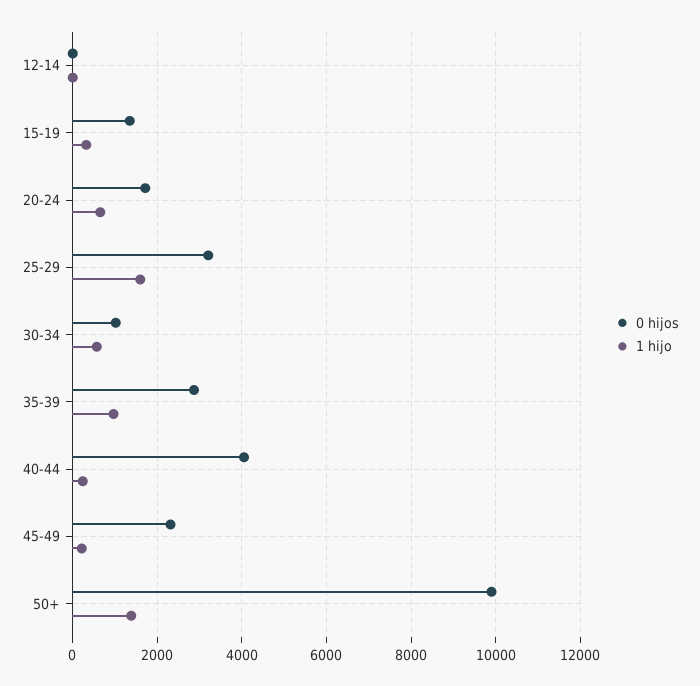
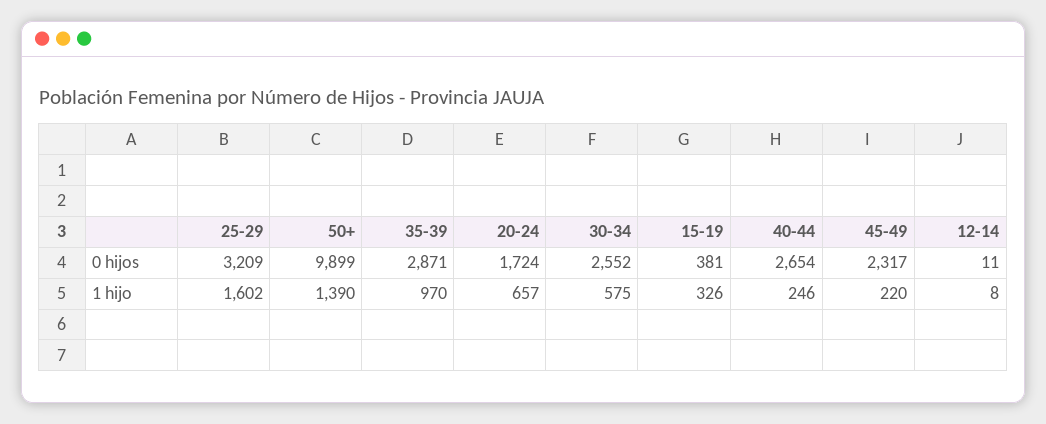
  {
    "0 hijos": {
      "12-14": 11,
-     "15-19": 1400,
+     "15-19": 381,
      "20-24": 1724,
      "25-29": 3209,
-     "30-34": 1000,
+     "30-34": 2552,
      "35-39": 2871,
-     "40-44": 4000,
+     "40-44": 2654,
      "45-49": 2317,
      "50+": 9899
    },
    "1 hijo": {
      "12-14": 8,
      "15-19": 326,
      "20-24": 657,
      "25-29": 1602,
      "30-34": 575,
      "35-39": 970,
      "40-44": 246,
      "45-49": 220,
      "50+": 1390
    }
  }

